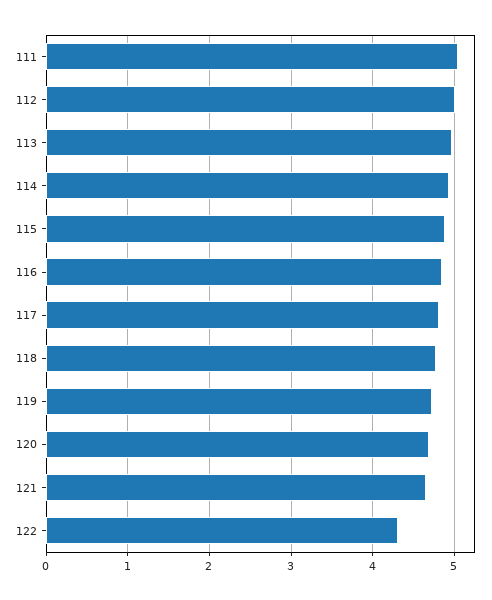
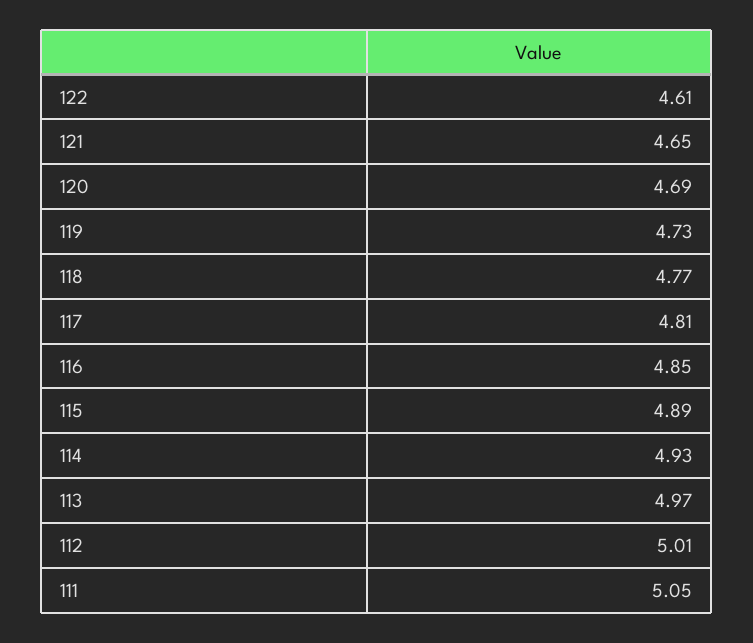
  {
    "111": 5.05,
    "112": 5.01,
    "113": 4.97,
    "114": 4.93,
    "115": 4.89,
    "116": 4.85,
    "117": 4.81,
    "118": 4.77,
    "119": 4.73,
    "120": 4.69,
    "121": 4.65,
-   "122": 4.3
+   "122": 4.61
  }

